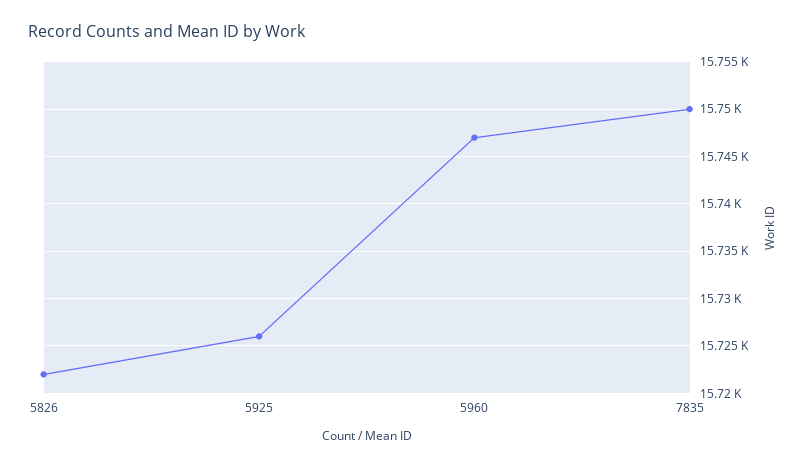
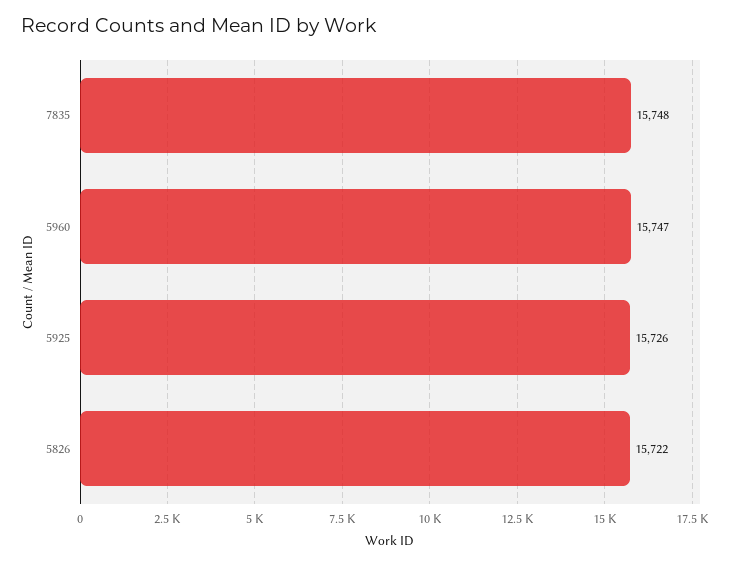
  {
    "5826": 15722,
    "5925": 15726,
    "5960": 15747,
-   "7835": 15750
+   "7835": 15748
  }

